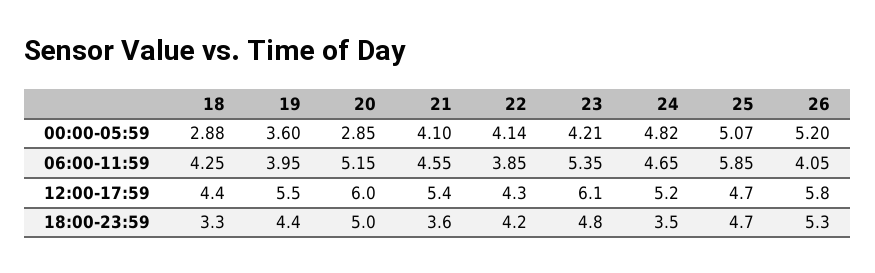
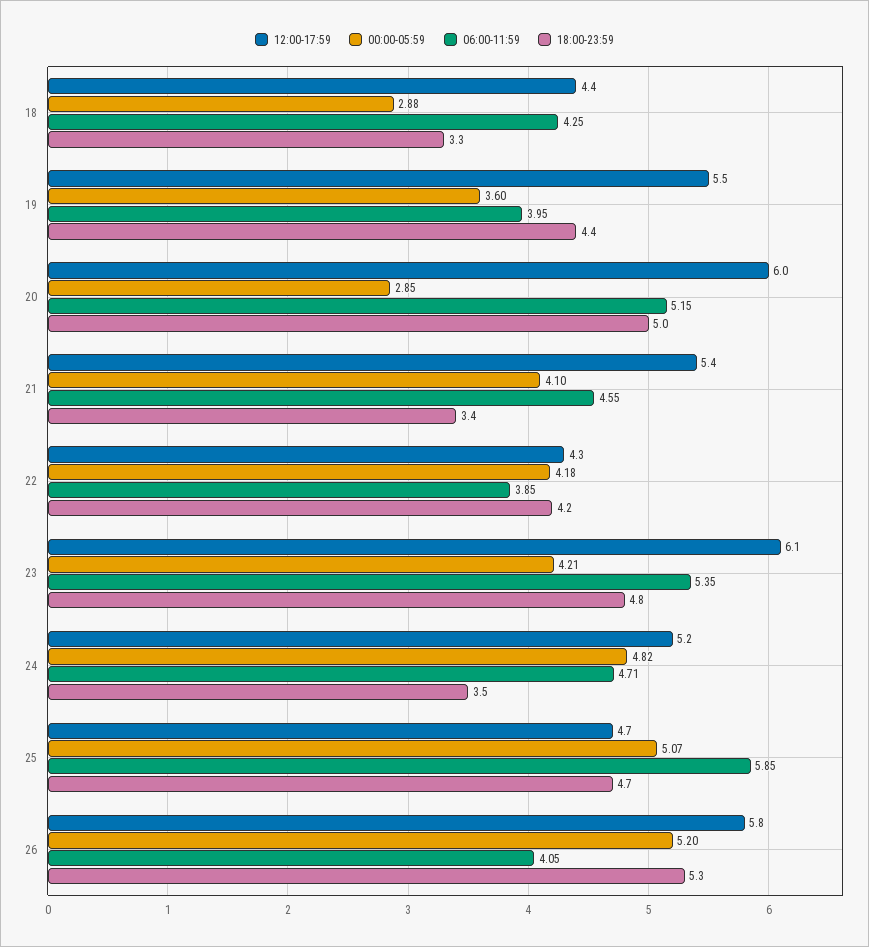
  {
    "00:00-05:59": {
      "18": 2.88,
      "19": 3.6,
      "20": 2.85,
      "21": 4.1,
-     "22": 4.14,
+     "22": 4.18,
      "23": 4.21,
      "24": 4.82,
      "25": 5.07,
      "26": 5.2
    },
    "06:00-11:59": {
      "18": 4.25,
      "19": 3.95,
      "20": 5.15,
      "21": 4.55,
      "22": 3.85,
      "23": 5.35,
-     "24": 4.65,
+     "24": 4.71,
      "25": 5.85,
      "26": 4.05
    },
    "12:00-17:59": {
      "18": 4.4,
      "19": 5.5,
      "20": 6,
      "21": 5.4,
      "22": 4.3,
      "23": 6.1,
      "24": 5.2,
      "25": 4.7,
      "26": 5.8
    },
    "18:00-23:59": {
      "18": 3.3,
      "19": 4.4,
      "20": 5,
-     "21": 3.6,
+     "21": 3.4,
      "22": 4.2,
      "23": 4.8,
      "24": 3.5,
      "25": 4.7,
      "26": 5.3
    }
  }

